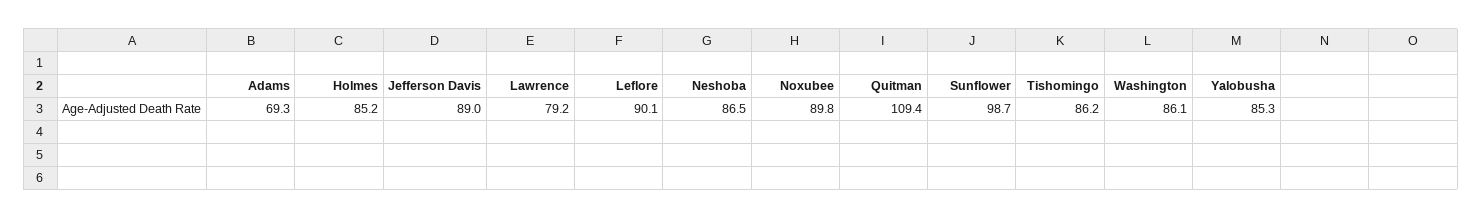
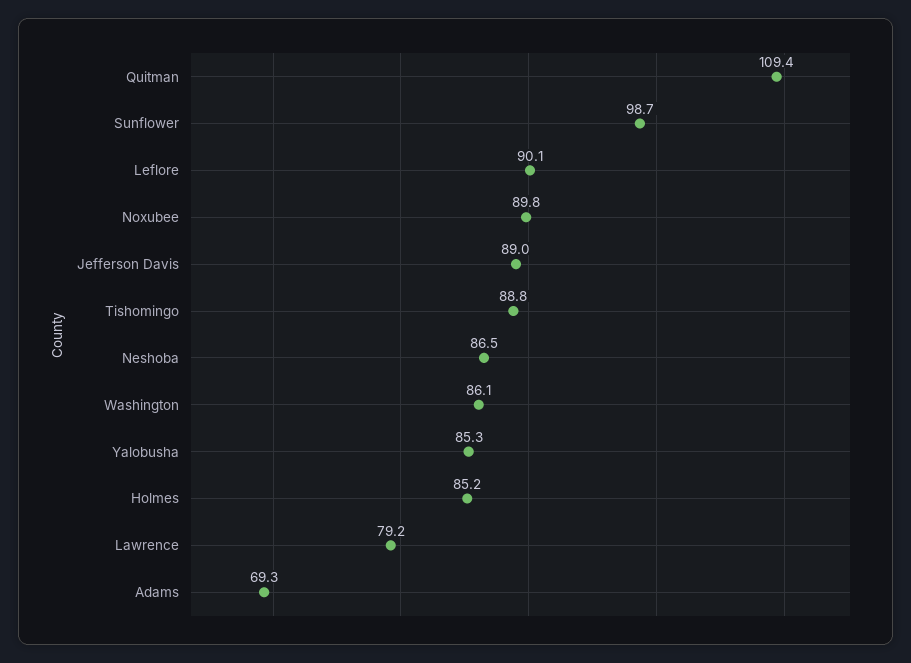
  {
    "Adams": 69.3,
    "Holmes": 85.2,
    "Jefferson Davis": 89,
    "Lawrence": 79.2,
    "Leflore": 90.1,
    "Neshoba": 86.5,
    "Noxubee": 89.8,
    "Quitman": 109.4,
    "Sunflower": 98.7,
-   "Tishomingo": 86.2,
+   "Tishomingo": 88.8,
    "Washington": 86.1,
    "Yalobusha": 85.3
  }

